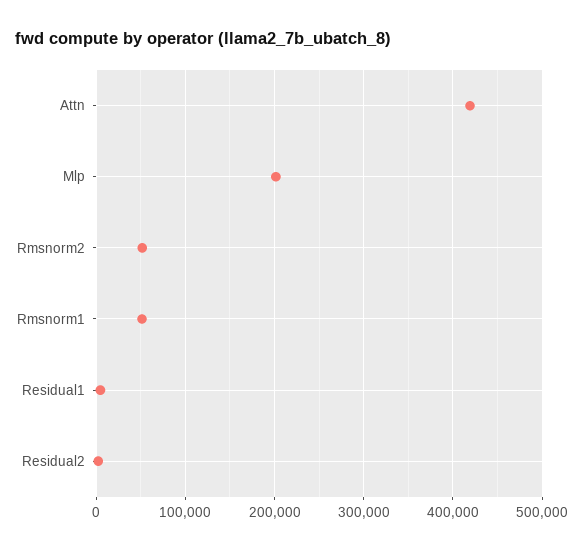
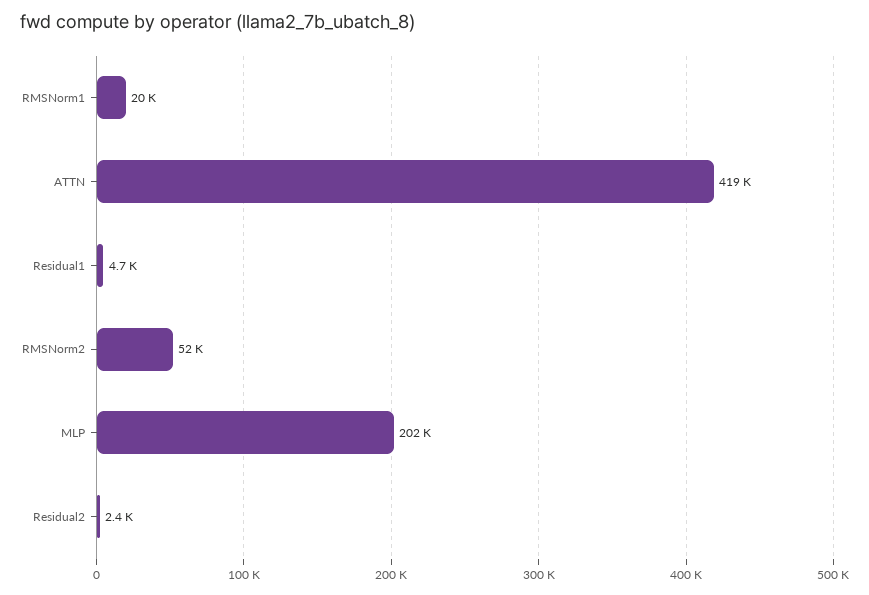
  {
    "Attn": 419000,
    "Mlp": 202000,
    "Rmsnorm2": 52000,
-   "Rmsnorm1": 50000,
+   "Rmsnorm1": 20000,
    "Residual1": 4700,
    "Residual2": 2400
  }

